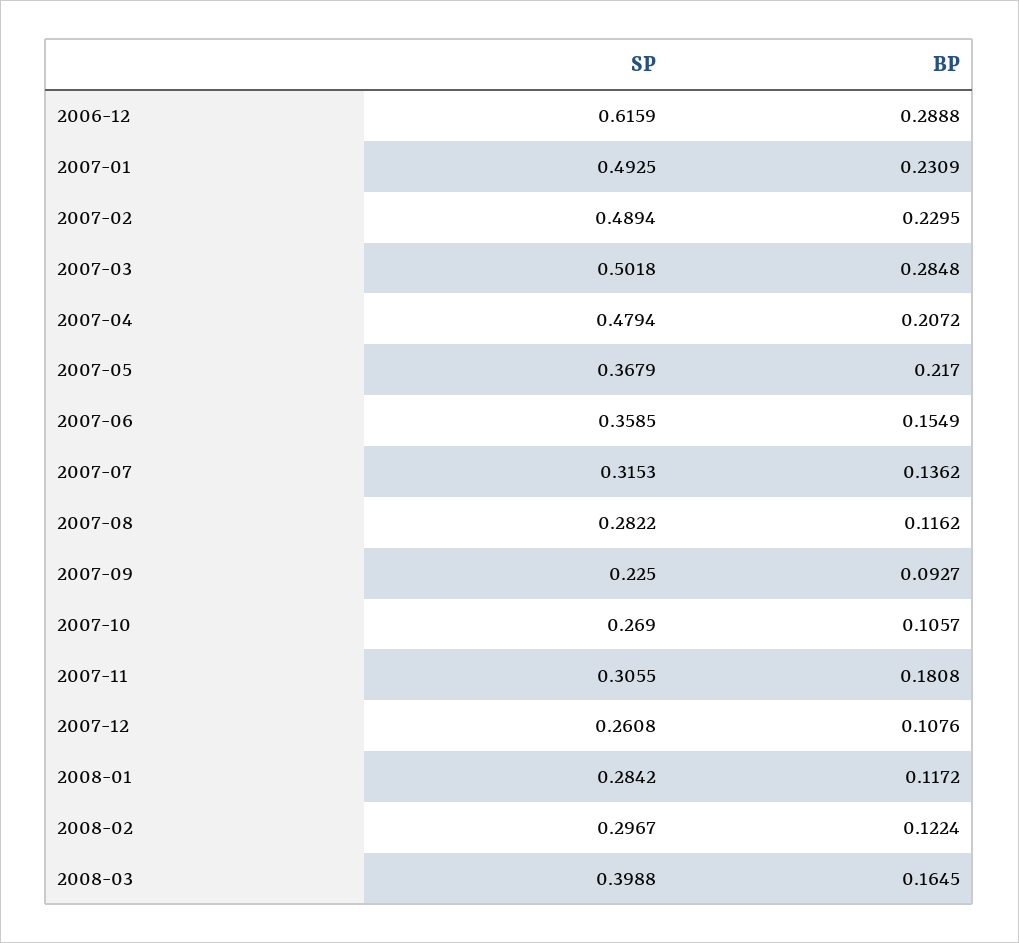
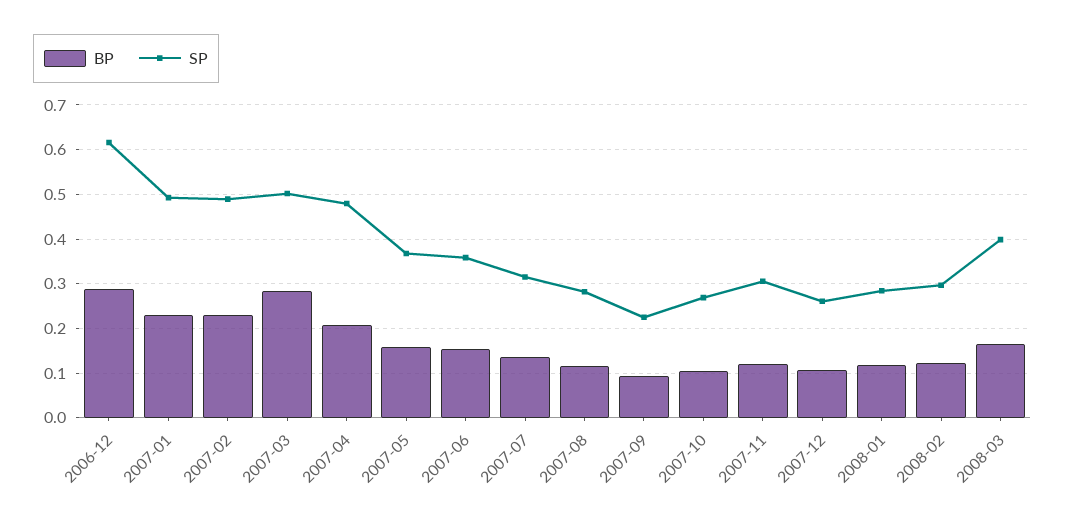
  {
    "SP": {
      "2006-12": 0.6159,
      "2007-01": 0.4925,
      "2007-02": 0.4894,
      "2007-03": 0.5018,
      "2007-04": 0.4794,
      "2007-05": 0.3679,
      "2007-06": 0.3585,
      "2007-07": 0.3153,
      "2007-08": 0.2822,
      "2007-09": 0.225,
      "2007-10": 0.269,
      "2007-11": 0.3055,
      "2007-12": 0.2608,
      "2008-01": 0.2842,
      "2008-02": 0.2967,
      "2008-03": 0.3988
    },
    "BP": {
      "2006-12": 0.2888,
      "2007-01": 0.2309,
      "2007-02": 0.2295,
      "2007-03": 0.2848,
      "2007-04": 0.2072,
-     "2007-05": 0.217,
+     "2007-05": 0.16,
      "2007-06": 0.1549,
      "2007-07": 0.1362,
      "2007-08": 0.1162,
      "2007-09": 0.0927,
      "2007-10": 0.1057,
-     "2007-11": 0.1808,
+     "2007-11": 0.12,
      "2007-12": 0.1076,
      "2008-01": 0.1172,
      "2008-02": 0.1224,
      "2008-03": 0.1645
    }
  }

